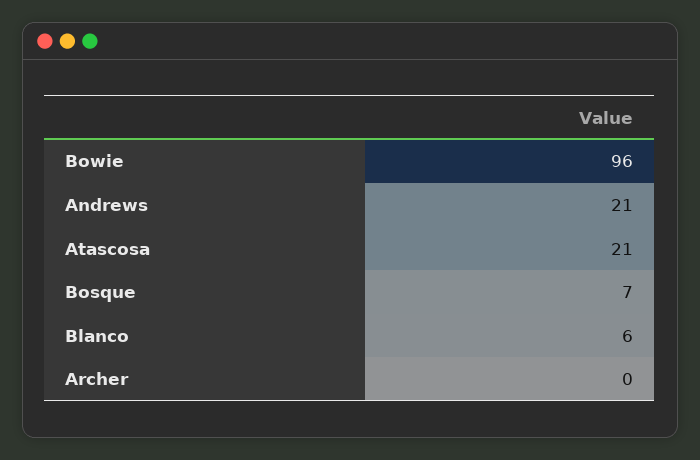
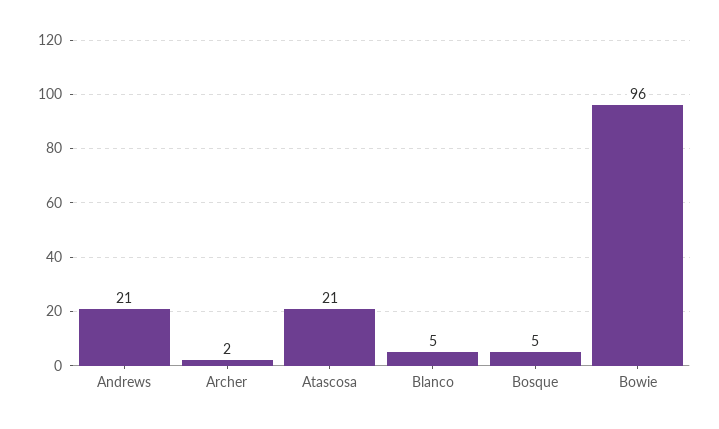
  {
    "Bowie": 96,
    "Andrews": 21,
    "Atascosa": 21,
-   "Bosque": 7,
+   "Bosque": 5,
-   "Blanco": 6,
+   "Blanco": 5,
-   "Archer": 0
+   "Archer": 2
  }

